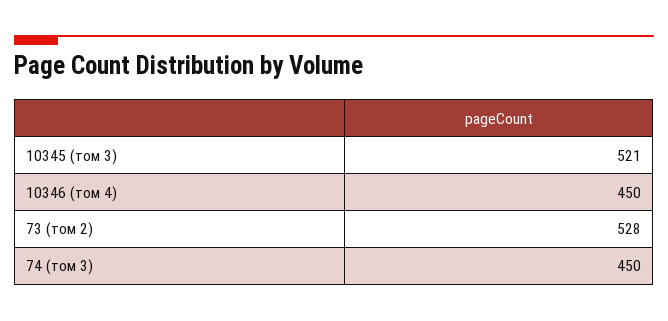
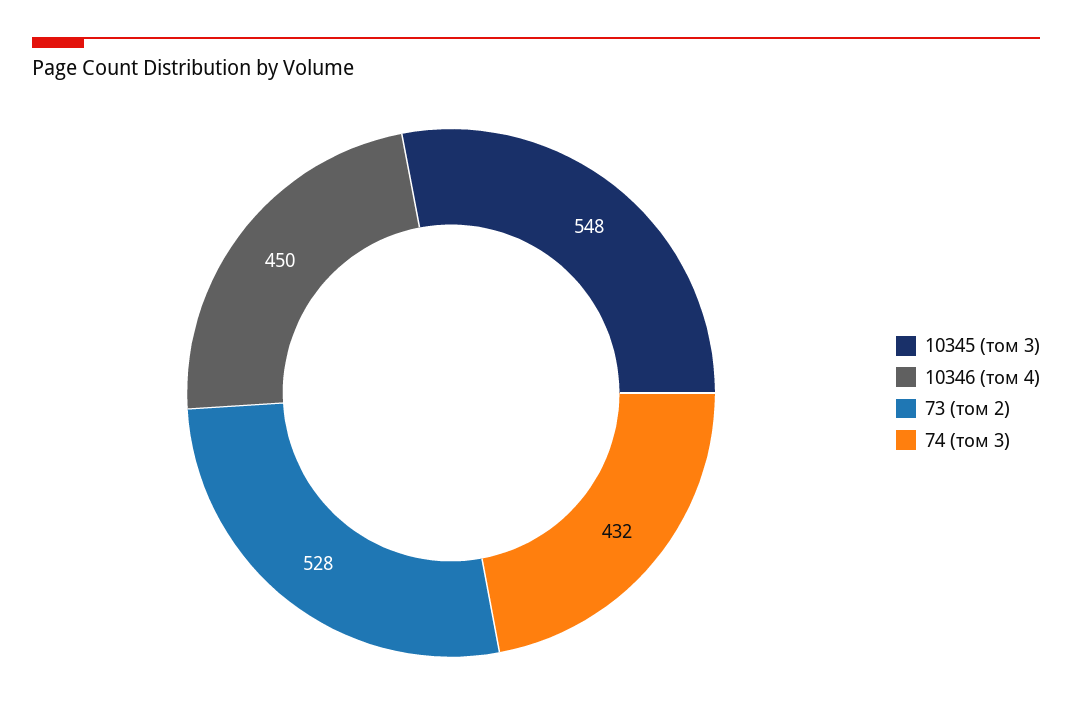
  {
-   "10345 (том 3)": 521,
+   "10345 (том 3)": 548,
    "10346 (том 4)": 450,
    "73 (том 2)": 528,
-   "74 (том 3)": 450
+   "74 (том 3)": 432
  }

